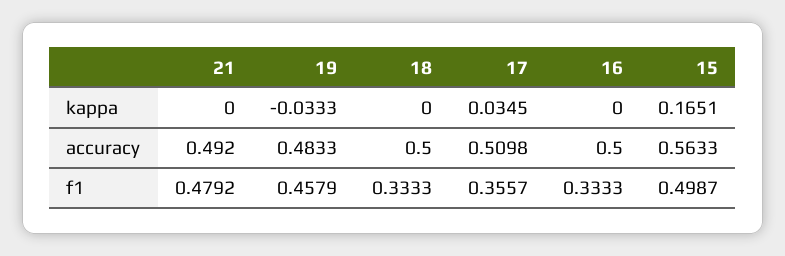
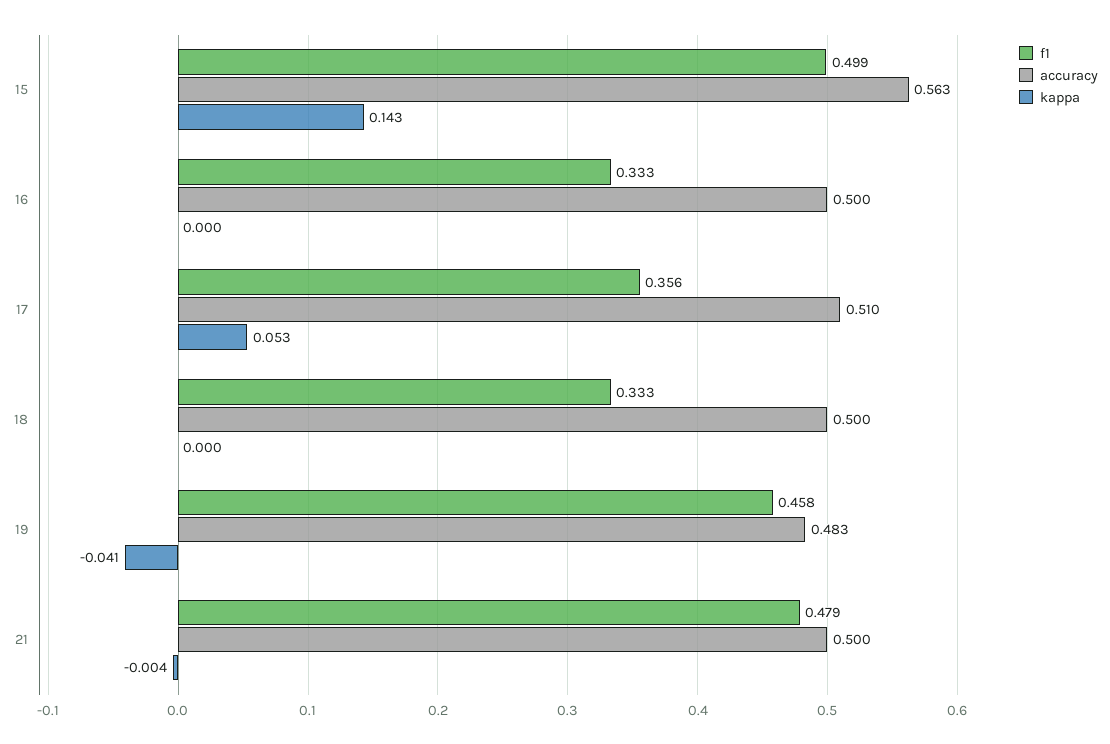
  {
    "kappa": {
-     "21": 0,
+     "21": -0.004,
-     "19": -0.0333,
+     "19": -0.041,
      "18": 0,
-     "17": 0.0345,
+     "17": 0.053,
      "16": 0,
-     "15": 0.1651
+     "15": 0.143
    },
    "accuracy": {
-     "21": 0.492,
+     "21": 0.5,
      "19": 0.4833,
      "18": 0.5,
      "17": 0.5098,
      "16": 0.5,
      "15": 0.5633
    },
    "f1": {
      "21": 0.4792,
      "19": 0.4579,
      "18": 0.3333,
      "17": 0.3557,
      "16": 0.3333,
      "15": 0.4987
    }
  }

